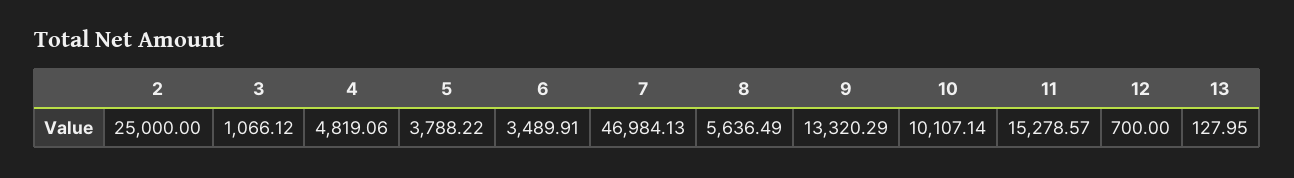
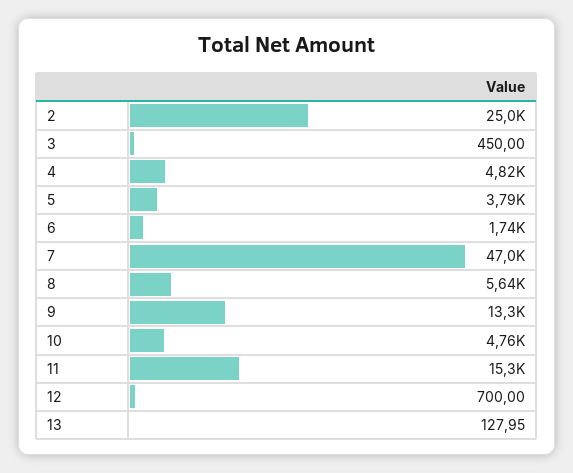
  {
    "2": 25000,
-   "3": 1066.12,
+   "3": 450,
    "4": 4819.06,
    "5": 3788.22,
-   "6": 3489.91,
+   "6": 1740,
    "7": 46984.13,
    "8": 5636.49,
    "9": 13320.29,
-   "10": 10107.14,
+   "10": 4760,
    "11": 15278.57,
    "12": 700,
    "13": 127.95
  }

